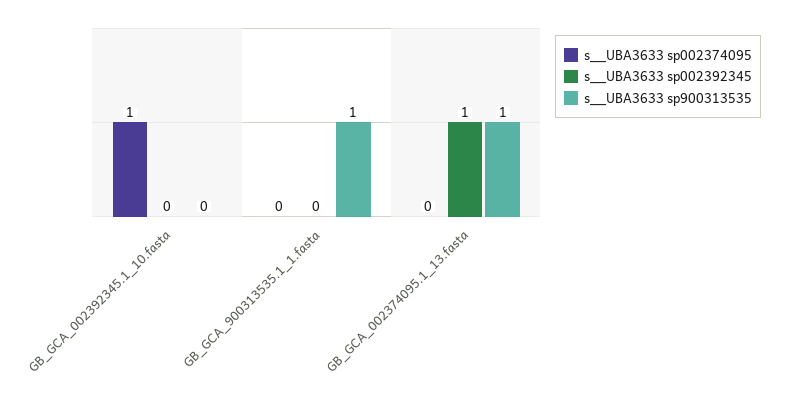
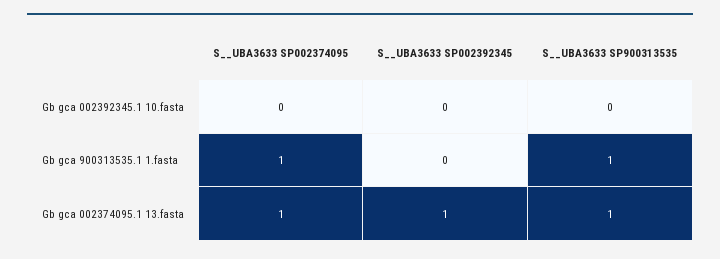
  {
    "s__UBA3633 sp002374095": {
-     "GB_GCA_002392345.1_10.fasta": 1,
+     "GB_GCA_002392345.1_10.fasta": 0,
-     "GB_GCA_900313535.1_1.fasta": 0,
+     "GB_GCA_900313535.1_1.fasta": 1,
-     "GB_GCA_002374095.1_13.fasta": 0
+     "GB_GCA_002374095.1_13.fasta": 1
    },
    "s__UBA3633 sp002392345": {
      "GB_GCA_002392345.1_10.fasta": 0,
      "GB_GCA_900313535.1_1.fasta": 0,
      "GB_GCA_002374095.1_13.fasta": 1
    },
    "s__UBA3633 sp900313535": {
      "GB_GCA_002392345.1_10.fasta": 0,
      "GB_GCA_900313535.1_1.fasta": 1,
      "GB_GCA_002374095.1_13.fasta": 1
    }
  }

